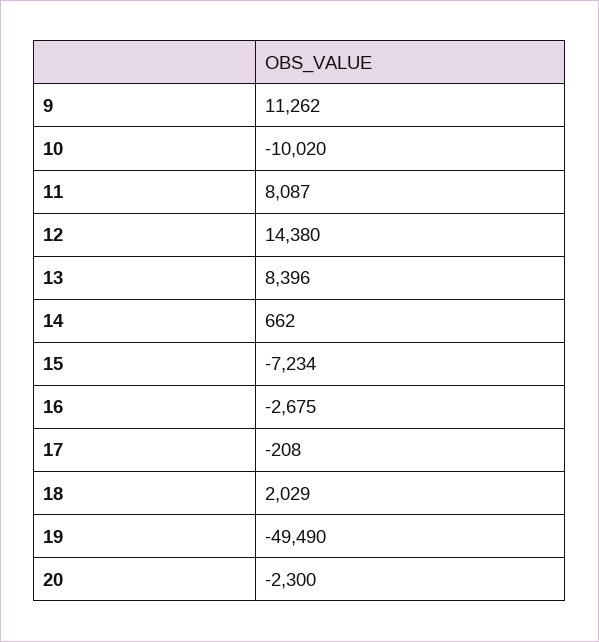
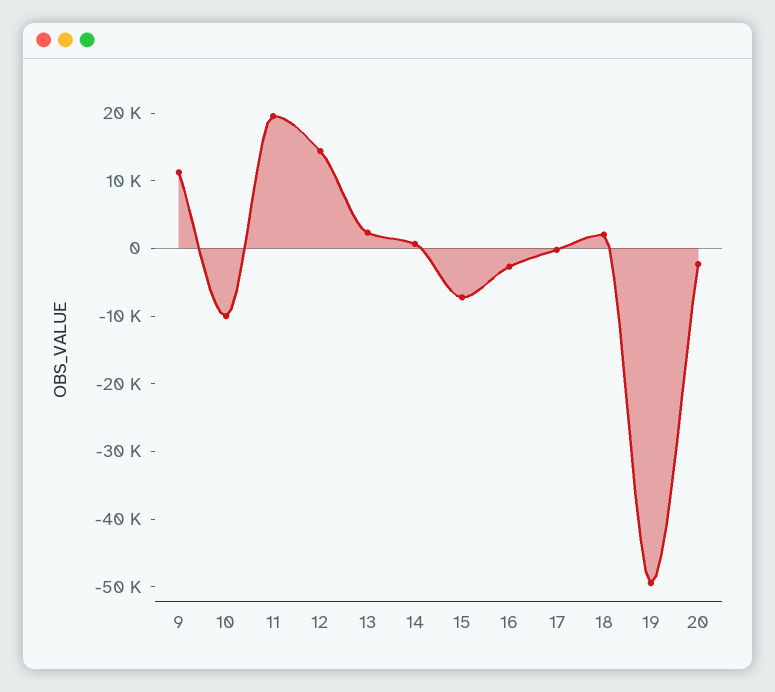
  {
    "9": 11262,
    "10": -10020,
-   "11": 8087,
+   "11": 20000,
    "12": 14380,
-   "13": 8396,
+   "13": 2000,
    "14": 662,
    "15": -7234,
    "16": -2675,
    "17": -208,
    "18": 2029,
    "19": -49490,
    "20": -2300
  }

